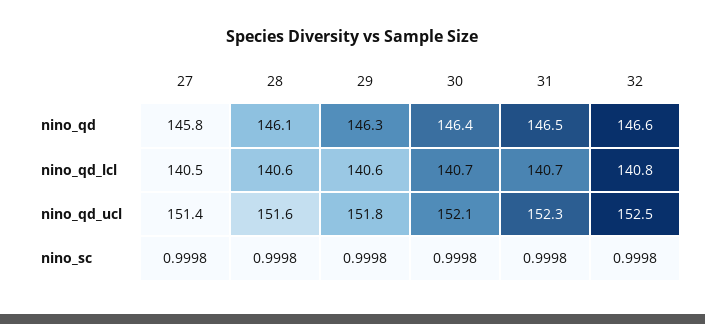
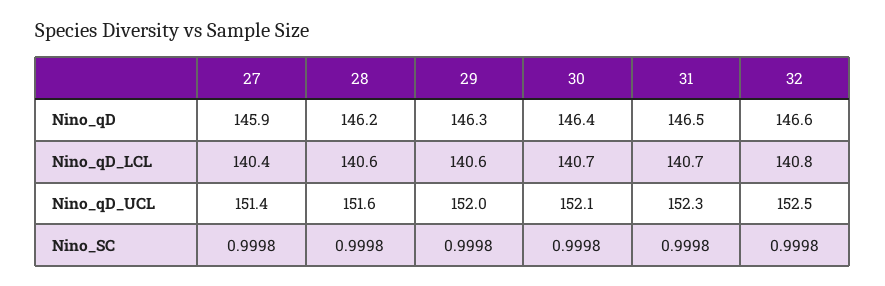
  {
    "27": {
-     "nino_qd": 145.8,
+     "nino_qd": 145.9,
-     "nino_qd_lcl": 140.5,
+     "nino_qd_lcl": 140.4,
      "nino_qd_ucl": 151.4,
      "nino_sc": 0.9998
    },
    "28": {
-     "nino_qd": 146.1,
+     "nino_qd": 146.2,
      "nino_qd_lcl": 140.6,
      "nino_qd_ucl": 151.6,
      "nino_sc": 0.9998
    },
    "29": {
      "nino_qd": 146.3,
      "nino_qd_lcl": 140.6,
-     "nino_qd_ucl": 151.8,
+     "nino_qd_ucl": 152,
      "nino_sc": 0.9998
    },
    "30": {
      "nino_qd": 146.4,
      "nino_qd_lcl": 140.7,
      "nino_qd_ucl": 152.1,
      "nino_sc": 0.9998
    },
    "31": {
      "nino_qd": 146.5,
      "nino_qd_lcl": 140.7,
      "nino_qd_ucl": 152.3,
      "nino_sc": 0.9998
    },
    "32": {
      "nino_qd": 146.6,
      "nino_qd_lcl": 140.8,
      "nino_qd_ucl": 152.5,
      "nino_sc": 0.9998
    }
  }

